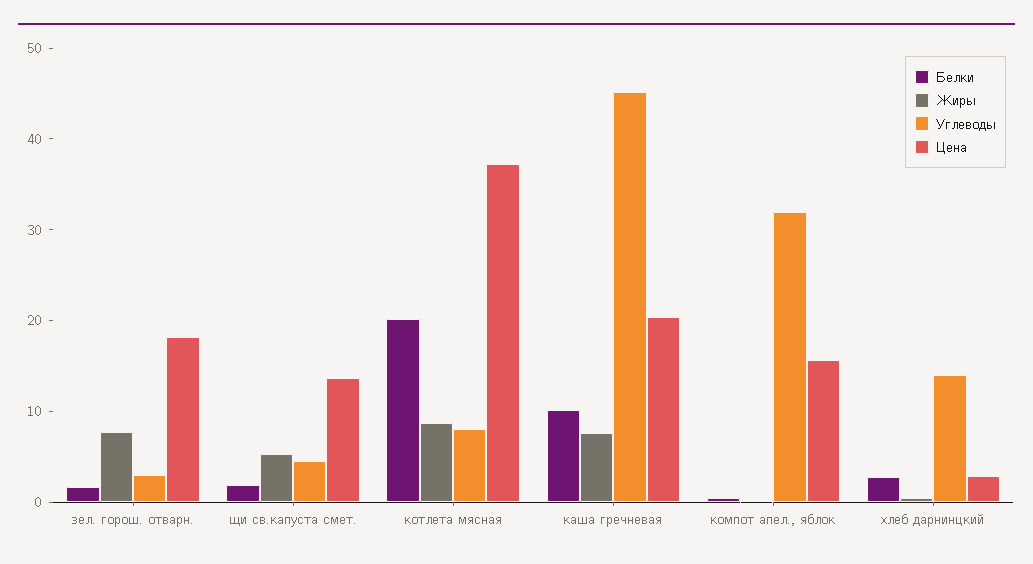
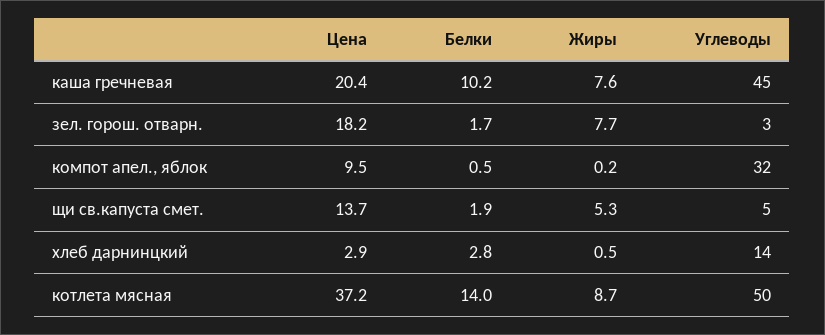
  {
    "Белки": {
      "зел. горош. отварн.": 1.7,
      "щи св.капуста смет.": 1.9,
-     "котлета мясная": 20,
+     "котлета мясная": 14,
      "каша гречневая": 10.2,
      "компот апел., яблок": 0.5,
      "хлеб дарнинцкий": 2.8
    },
    "Жиры": {
      "зел. горош. отварн.": 7.7,
      "щи св.капуста смет.": 5.3,
      "котлета мясная": 8.7,
      "каша гречневая": 7.6,
      "компот апел., яблок": 0.2,
      "хлеб дарнинцкий": 0.5
    },
    "Углеводы": {
      "зел. горош. отварн.": 3,
      "щи св.капуста смет.": 5,
-     "котлета мясная": 8,
+     "котлета мясная": 50,
      "каша гречневая": 45,
      "компот апел., яблок": 32,
      "хлеб дарнинцкий": 14
    },
    "Цена": {
      "зел. горош. отварн.": 18.2,
      "щи св.капуста смет.": 13.7,
      "котлета мясная": 37.2,
      "каша гречневая": 20.4,
-     "компот апел., яблок": 16,
+     "компот апел., яблок": 9.5,
      "хлеб дарнинцкий": 2.9
    }
  }

